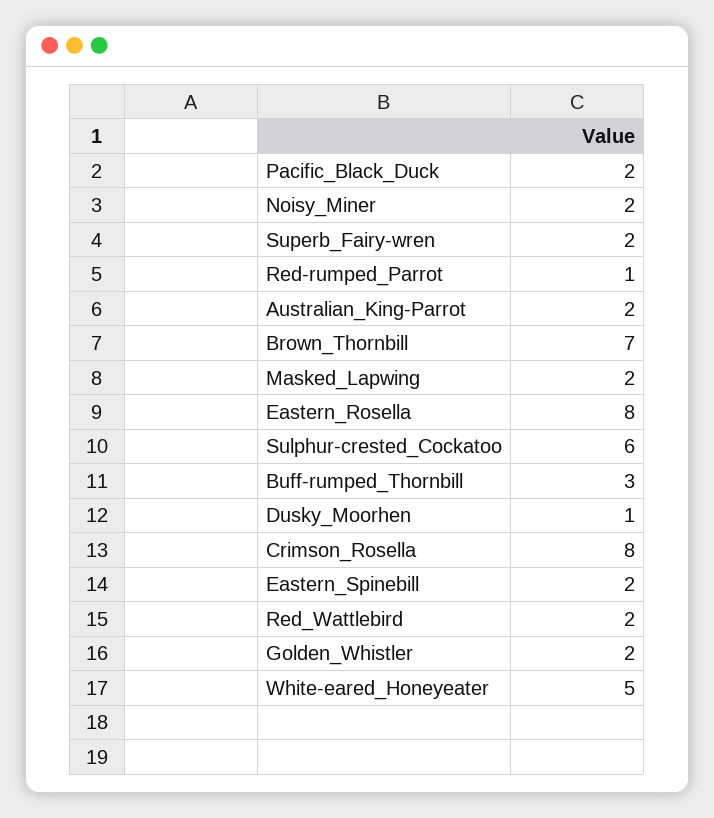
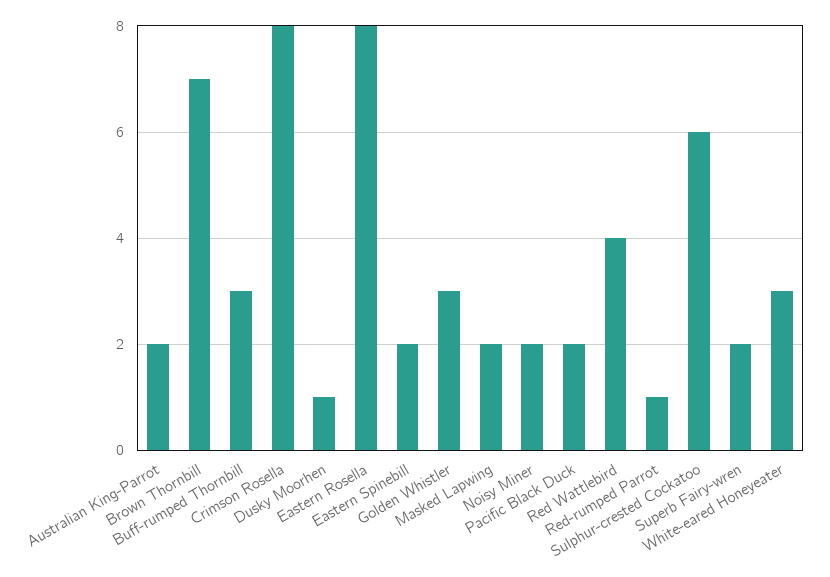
  {
    "Pacific_Black_Duck": 2,
    "Noisy_Miner": 2,
    "Superb_Fairy-wren": 2,
    "Red-rumped_Parrot": 1,
    "Australian_King-Parrot": 2,
    "Brown_Thornbill": 7,
    "Masked_Lapwing": 2,
    "Eastern_Rosella": 8,
    "Sulphur-crested_Cockatoo": 6,
    "Buff-rumped_Thornbill": 3,
    "Dusky_Moorhen": 1,
    "Crimson_Rosella": 8,
    "Eastern_Spinebill": 2,
-   "Red_Wattlebird": 2,
+   "Red_Wattlebird": 4,
-   "Golden_Whistler": 2,
+   "Golden_Whistler": 3,
-   "White-eared_Honeyeater": 5
+   "White-eared_Honeyeater": 3
  }

